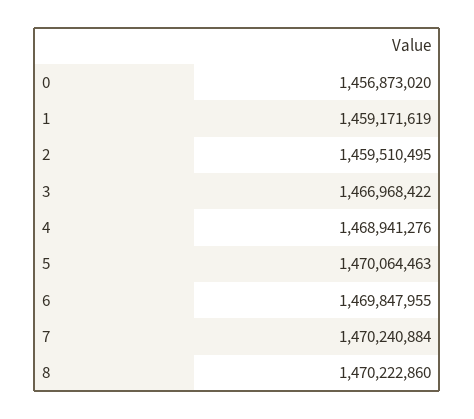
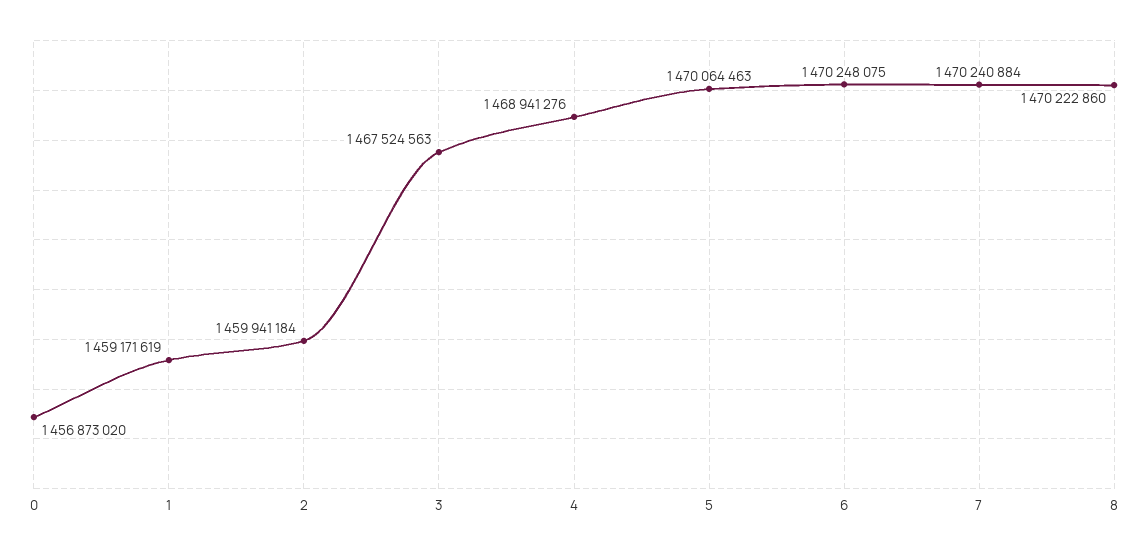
  {
    "0": 1456873020,
    "1": 1459171619,
-   "2": 1459510495,
+   "2": 1459941184,
-   "3": 1466968422,
+   "3": 1467524563,
    "4": 1468941276,
    "5": 1470064463,
-   "6": 1469847955,
+   "6": 1470248075,
    "7": 1470240884,
    "8": 1470222860
  }

